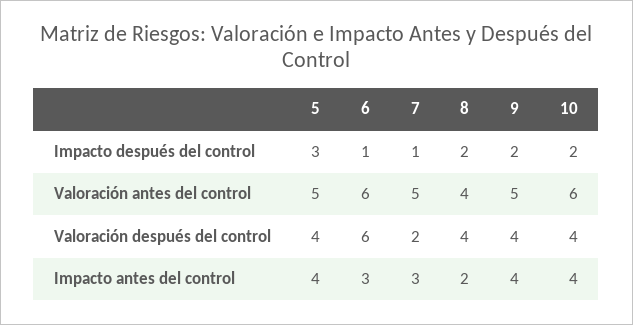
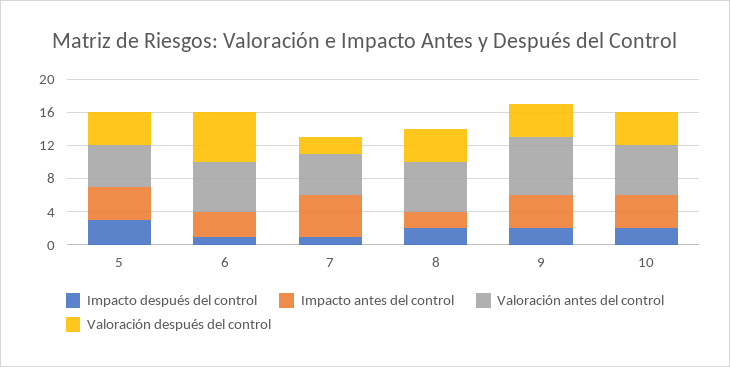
  {
    "Impacto después del control": {
      "5": 3,
      "6": 1,
      "7": 1,
      "8": 2,
      "9": 2,
      "10": 2
    },
    "Valoración antes del control": {
      "5": 5,
      "6": 6,
      "7": 5,
-     "8": 4,
+     "8": 6,
-     "9": 5,
+     "9": 7,
      "10": 6
    },
    "Valoración después del control": {
      "5": 4,
      "6": 6,
      "7": 2,
      "8": 4,
      "9": 4,
      "10": 4
    },
    "Impacto antes del control": {
      "5": 4,
      "6": 3,
-     "7": 3,
+     "7": 5,
      "8": 2,
      "9": 4,
      "10": 4
    }
  }

